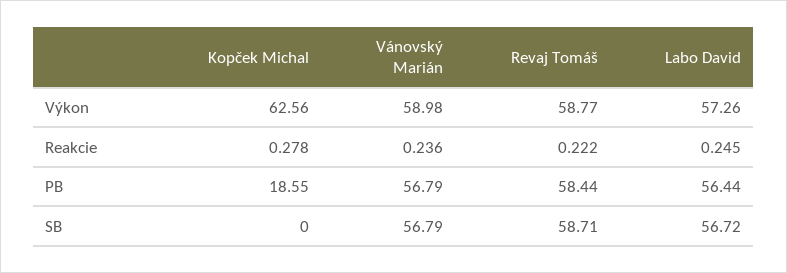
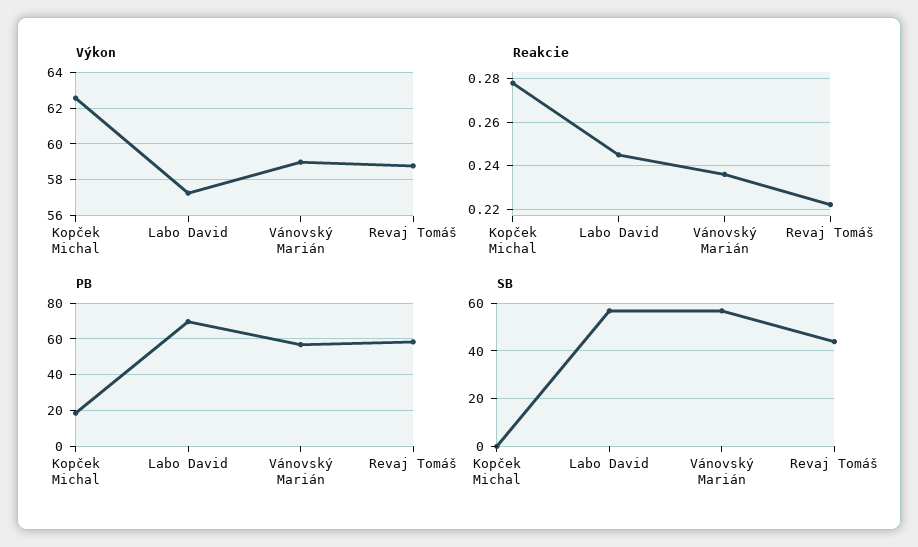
  {
    "Výkon": {
      "Kopček Michal": 62.56,
      "Vánovský Marián": 58.98,
      "Revaj Tomáš": 58.77,
      "Labo David": 57.26
    },
    "Reakcie": {
      "Kopček Michal": 0.278,
      "Vánovský Marián": 0.236,
      "Revaj Tomáš": 0.222,
      "Labo David": 0.245
    },
    "PB": {
      "Kopček Michal": 18.55,
      "Vánovský Marián": 56.79,
      "Revaj Tomáš": 58.44,
-     "Labo David": 56.44
+     "Labo David": 70
    },
    "SB": {
      "Kopček Michal": 0,
      "Vánovský Marián": 56.79,
-     "Revaj Tomáš": 58.71,
+     "Revaj Tomáš": 45,
      "Labo David": 56.72
    }
  }

